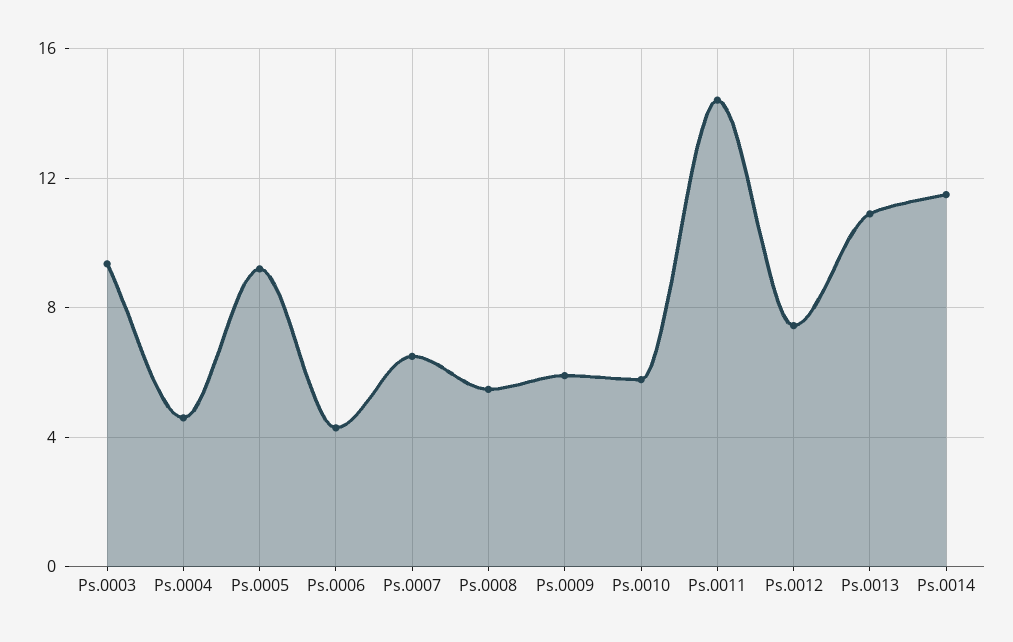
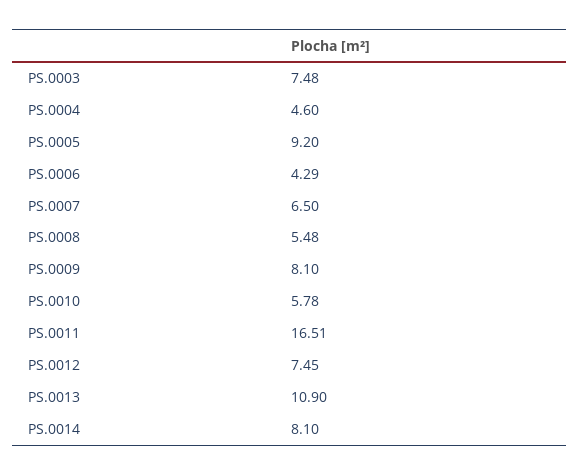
  {
-   "Ps.0003": 9.5,
+   "Ps.0003": 7.48,
    "Ps.0004": 4.6,
    "Ps.0005": 9.2,
    "Ps.0006": 4.29,
    "Ps.0007": 6.5,
    "Ps.0008": 5.48,
-   "Ps.0009": 6,
+   "Ps.0009": 8.1,
    "Ps.0010": 5.78,
-   "Ps.0011": 14.5,
+   "Ps.0011": 16.51,
    "Ps.0012": 7.45,
    "Ps.0013": 10.9,
-   "Ps.0014": 11.5
+   "Ps.0014": 8.1
  }

